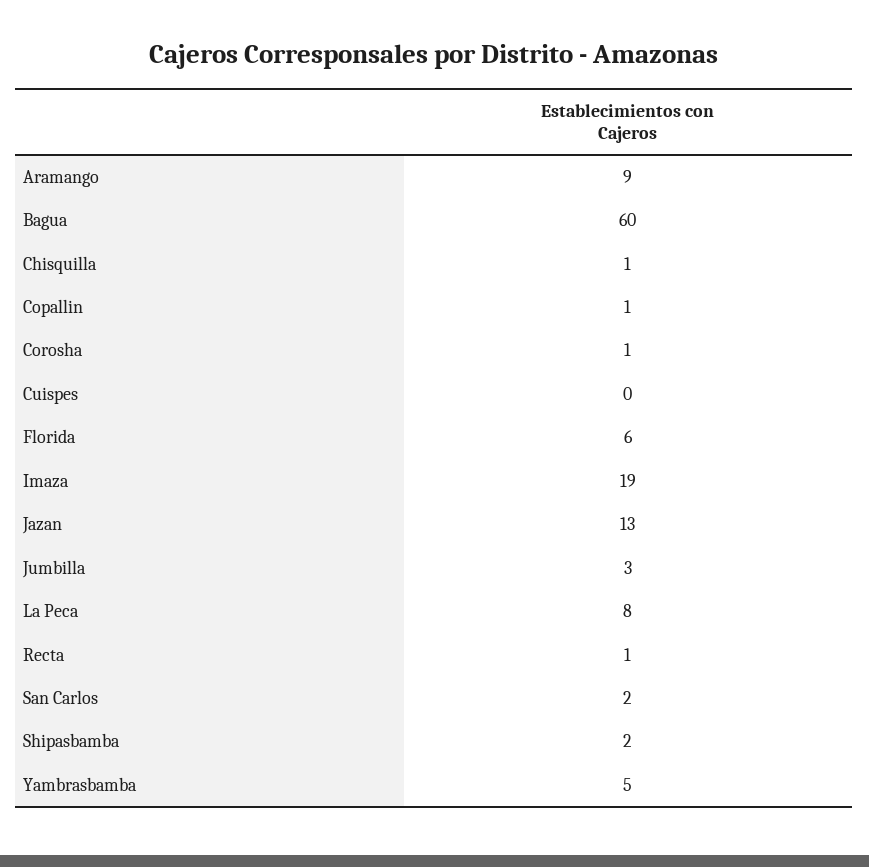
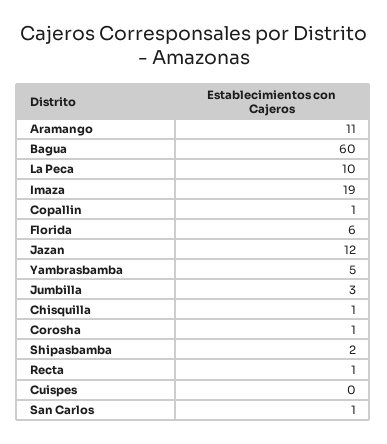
  {
-   "Aramango": 9,
+   "Aramango": 11,
    "Bagua": 60,
    "Chisquilla": 1,
    "Copallin": 1,
    "Corosha": 1,
    "Cuispes": 0,
    "Florida": 6,
    "Imaza": 19,
-   "Jazan": 13,
+   "Jazan": 12,
    "Jumbilla": 3,
-   "La Peca": 8,
+   "La Peca": 10,
    "Recta": 1,
-   "San Carlos": 2,
+   "San Carlos": 1,
    "Shipasbamba": 2,
    "Yambrasbamba": 5
  }

